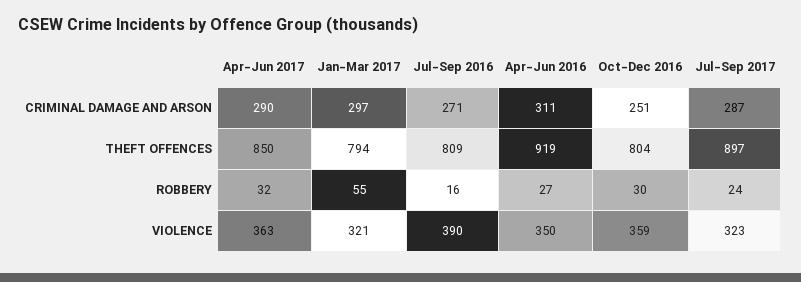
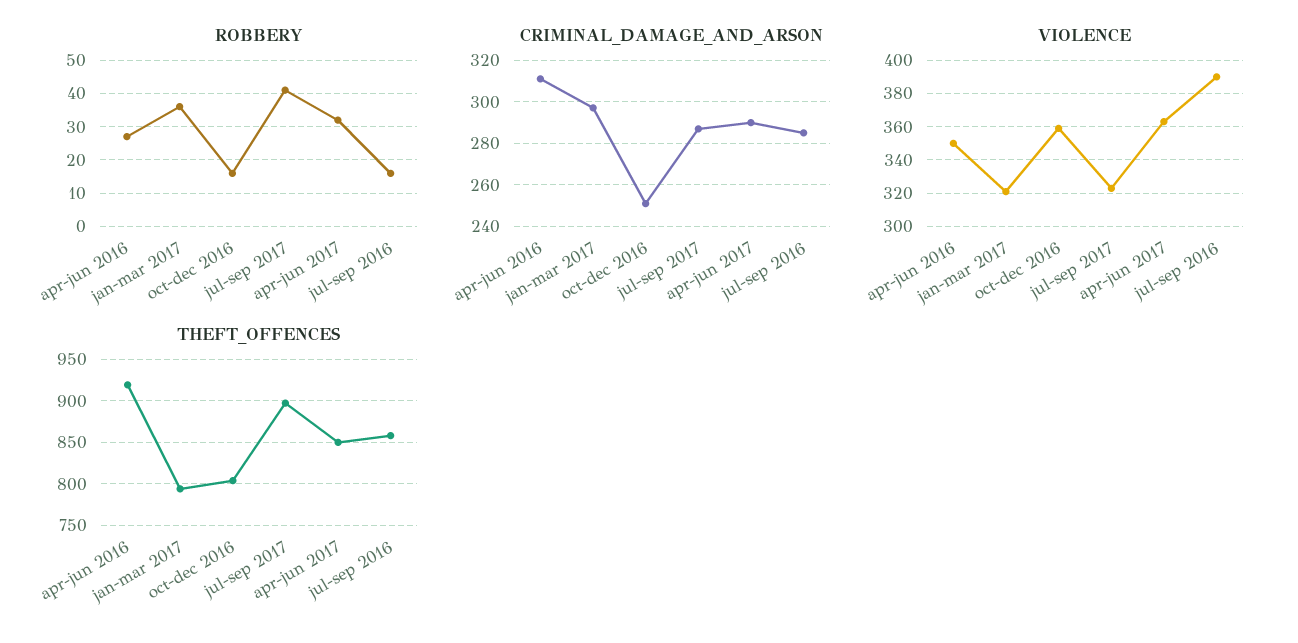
  {
    "CRIMINAL DAMAGE AND ARSON": {
      "Apr-Jun 2017": 290,
      "Jan-Mar 2017": 297,
-     "Jul-Sep 2016": 271,
+     "Jul-Sep 2016": 285,
      "Apr-Jun 2016": 311,
      "Oct-Dec 2016": 251,
      "Jul-Sep 2017": 287
    },
    "THEFT OFFENCES": {
      "Apr-Jun 2017": 850,
      "Jan-Mar 2017": 794,
-     "Jul-Sep 2016": 809,
+     "Jul-Sep 2016": 860,
      "Apr-Jun 2016": 919,
      "Oct-Dec 2016": 804,
      "Jul-Sep 2017": 897
    },
    "ROBBERY": {
      "Apr-Jun 2017": 32,
-     "Jan-Mar 2017": 55,
+     "Jan-Mar 2017": 35,
      "Jul-Sep 2016": 16,
      "Apr-Jun 2016": 27,
-     "Oct-Dec 2016": 30,
+     "Oct-Dec 2016": 15,
-     "Jul-Sep 2017": 24
+     "Jul-Sep 2017": 40
    },
    "VIOLENCE": {
      "Apr-Jun 2017": 363,
      "Jan-Mar 2017": 321,
      "Jul-Sep 2016": 390,
      "Apr-Jun 2016": 350,
      "Oct-Dec 2016": 359,
      "Jul-Sep 2017": 323
    }
  }

